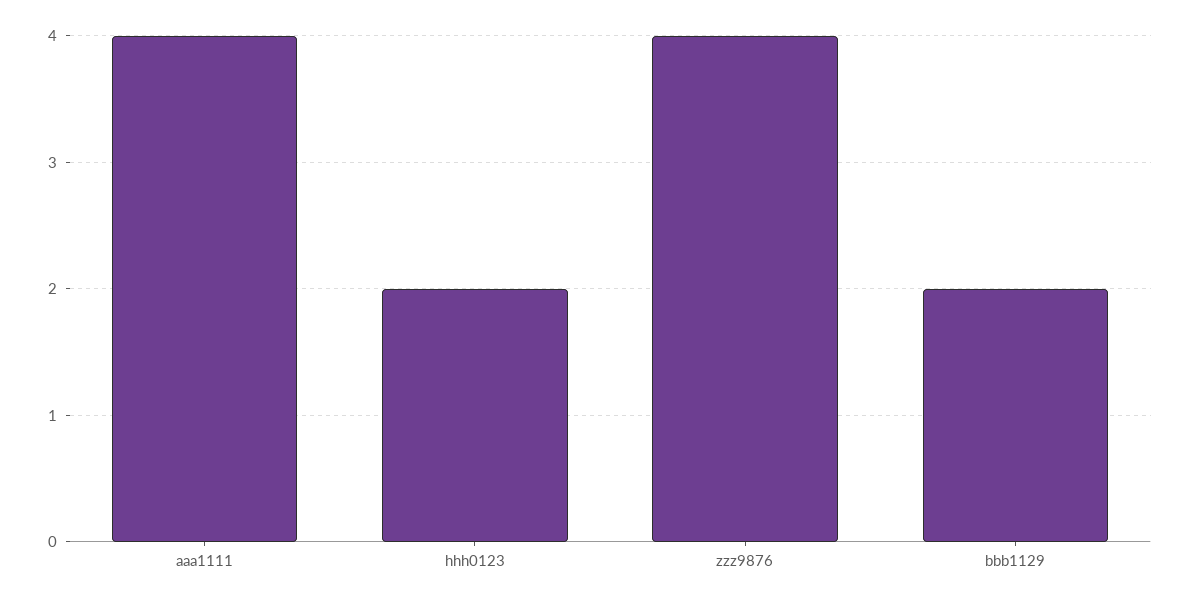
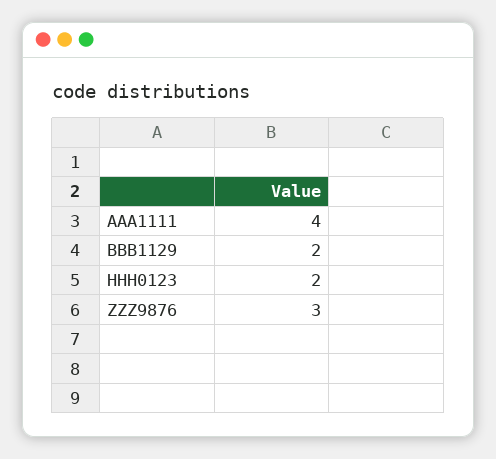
  {
    "aaa1111": 4,
    "hhh0123": 2,
-   "zzz9876": 4,
+   "zzz9876": 3,
    "bbb1129": 2
  }

